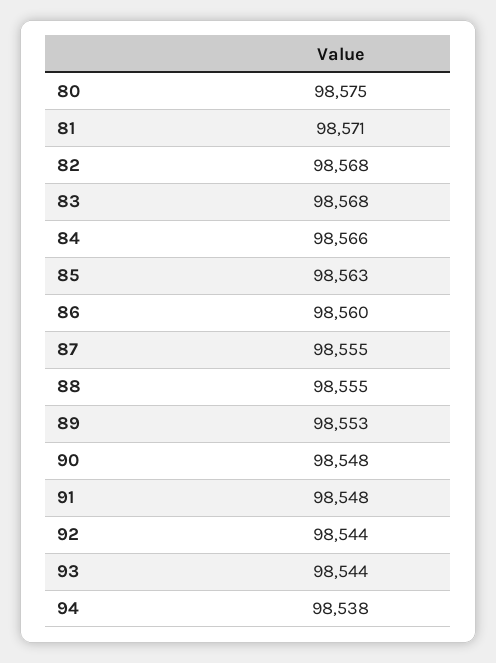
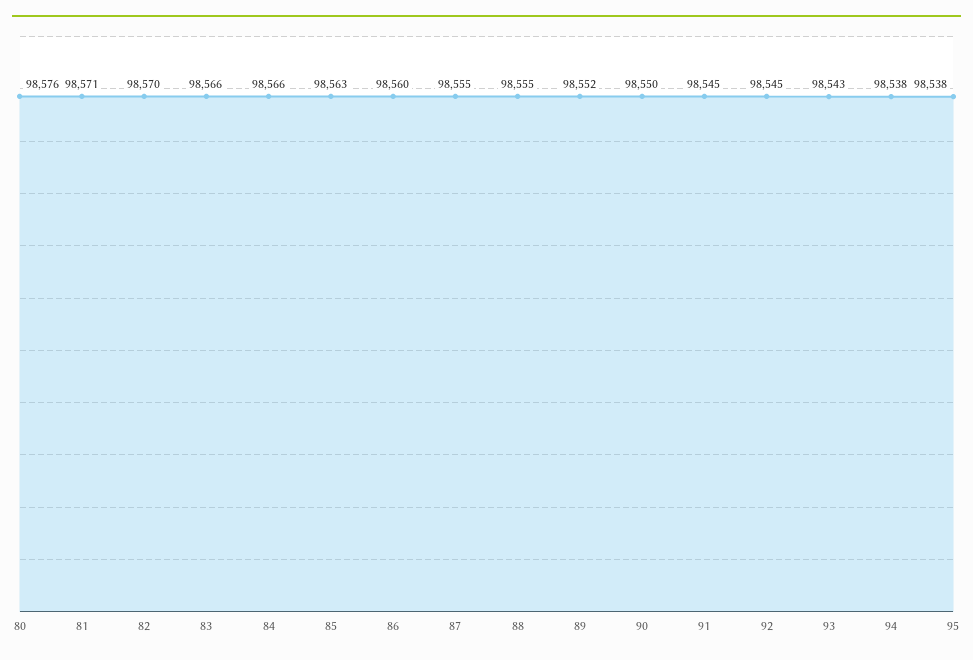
  {
-   "80": 98575,
+   "80": 98576,
    "81": 98571,
-   "82": 98568,
+   "82": 98570,
-   "83": 98568,
+   "83": 98566,
    "84": 98566,
    "85": 98563,
    "86": 98560,
    "87": 98555,
    "88": 98555,
-   "89": 98553,
+   "89": 98552,
-   "90": 98548,
+   "90": 98550,
-   "91": 98548,
+   "91": 98545,
-   "92": 98544,
+   "92": 98545,
-   "93": 98544,
+   "93": 98543,
-   "94": 98538
+   "94": 98538,
+   "95": 98538
  }

